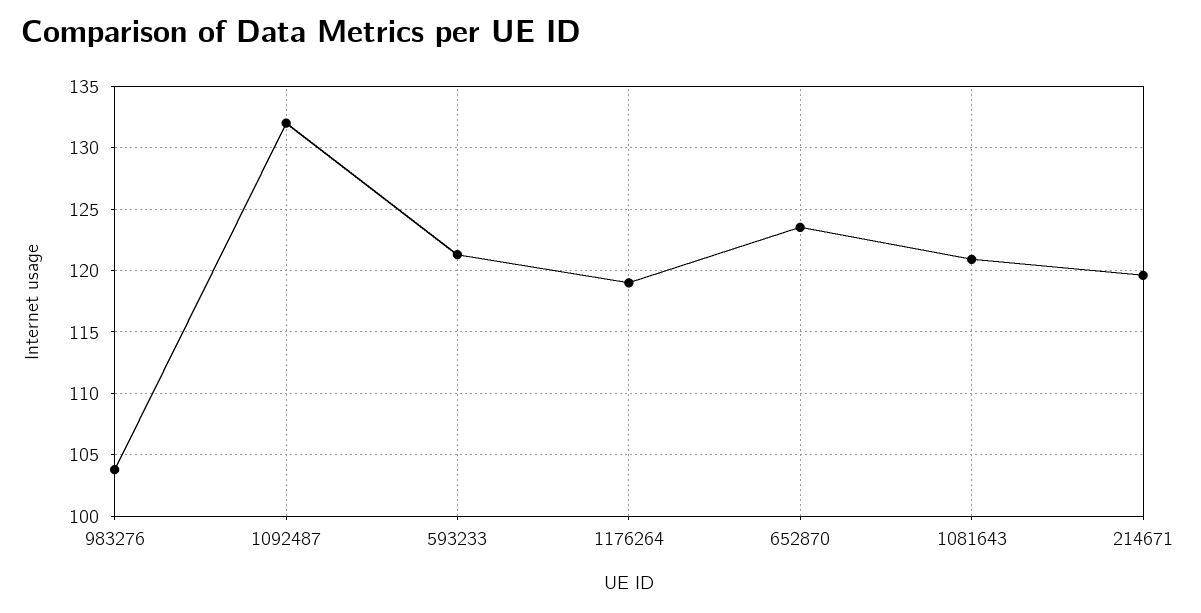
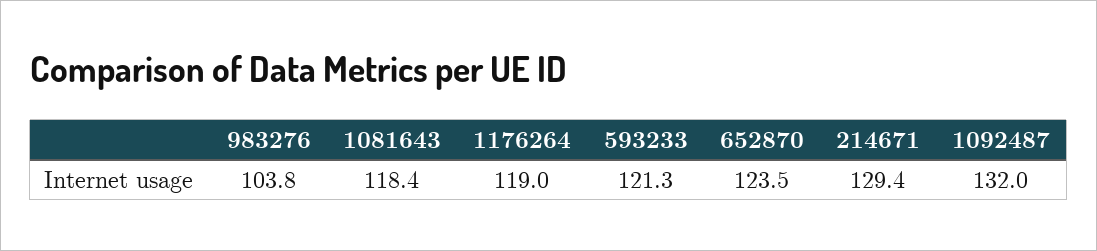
  {
    "983276": 103.8,
    "1092487": 132,
    "593233": 121.3,
    "1176264": 119,
    "652870": 123.5,
-   "1081643": 121,
+   "1081643": 118.4,
-   "214671": 119.5
+   "214671": 129.4
  }

